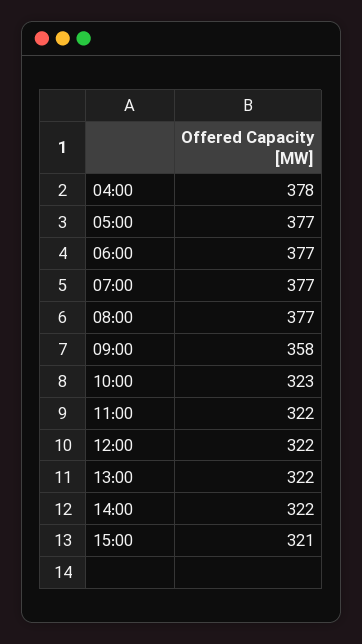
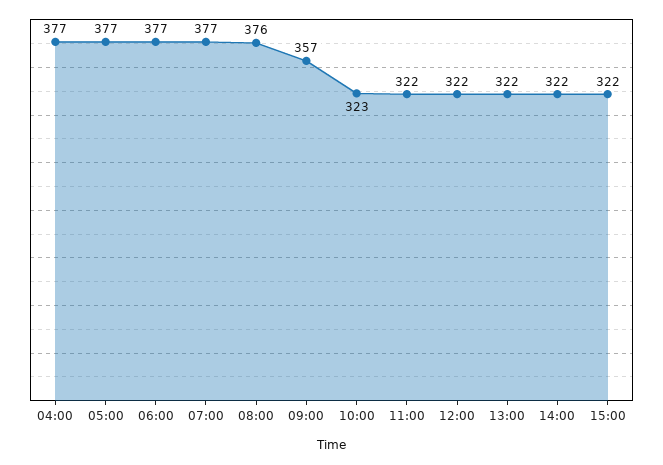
  {
-   "04:00": 378,
+   "04:00": 377,
    "05:00": 377,
    "06:00": 377,
    "07:00": 377,
-   "08:00": 377,
+   "08:00": 376,
-   "09:00": 358,
+   "09:00": 357,
    "10:00": 323,
    "11:00": 322,
    "12:00": 322,
    "13:00": 322,
    "14:00": 322,
-   "15:00": 321
+   "15:00": 322
  }

